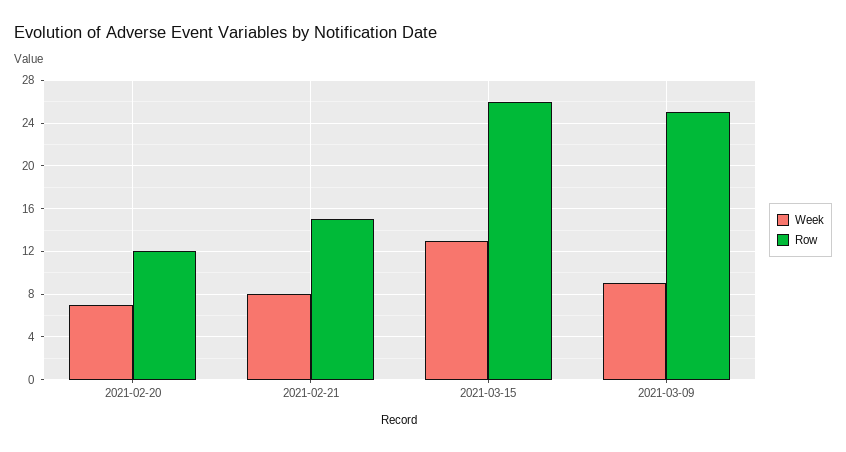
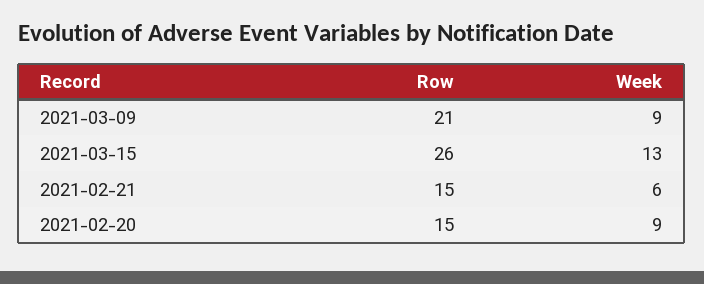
  {
    "Week": {
-     "2021-02-20": 7,
+     "2021-02-20": 9,
-     "2021-02-21": 8,
+     "2021-02-21": 6,
      "2021-03-15": 13,
      "2021-03-09": 9
    },
    "Row": {
-     "2021-02-20": 12,
+     "2021-02-20": 15,
      "2021-02-21": 15,
      "2021-03-15": 26,
-     "2021-03-09": 25
+     "2021-03-09": 21
    }
  }

